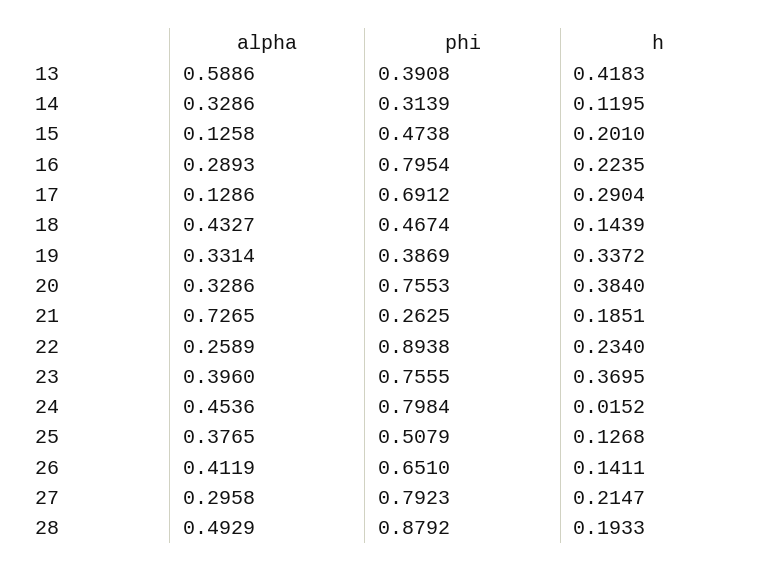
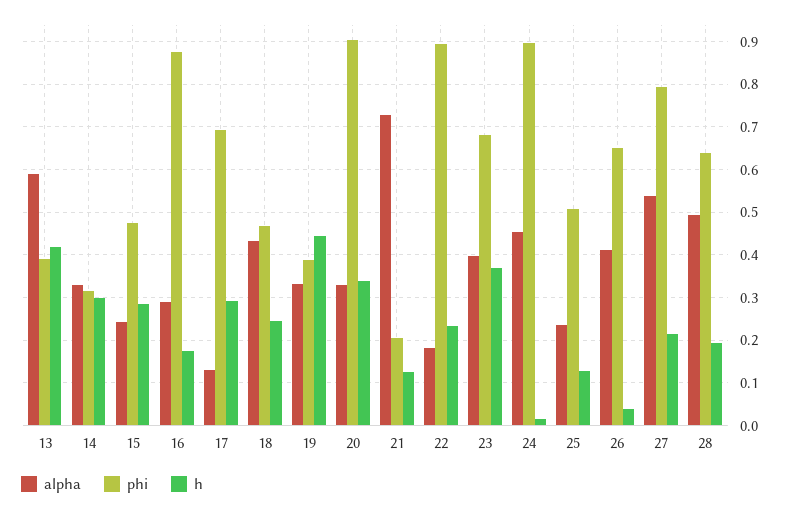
  {
    "alpha": {
      "13": 0.5886,
      "14": 0.3286,
-     "15": 0.1258,
+     "15": 0.24,
      "16": 0.2893,
      "17": 0.1286,
      "18": 0.4327,
      "19": 0.3314,
      "20": 0.3286,
      "21": 0.7265,
-     "22": 0.2589,
+     "22": 0.18,
      "23": 0.396,
      "24": 0.4536,
-     "25": 0.3765,
+     "25": 0.24,
      "26": 0.4119,
-     "27": 0.2958,
+     "27": 0.54,
      "28": 0.4929
    },
    "phi": {
      "13": 0.3908,
      "14": 0.3139,
      "15": 0.4738,
-     "16": 0.7954,
+     "16": 0.88,
      "17": 0.6912,
      "18": 0.4674,
      "19": 0.3869,
-     "20": 0.7553,
+     "20": 0.9,
-     "21": 0.2625,
+     "21": 0.2,
      "22": 0.8938,
-     "23": 0.7555,
+     "23": 0.68,
-     "24": 0.7984,
+     "24": 0.9,
      "25": 0.5079,
      "26": 0.651,
      "27": 0.7923,
-     "28": 0.8792
+     "28": 0.64
    },
    "h": {
      "13": 0.4183,
-     "14": 0.1195,
+     "14": 0.3,
-     "15": 0.201,
+     "15": 0.28,
-     "16": 0.2235,
+     "16": 0.18,
      "17": 0.2904,
-     "18": 0.1439,
+     "18": 0.24,
-     "19": 0.3372,
+     "19": 0.44,
-     "20": 0.384,
+     "20": 0.34,
-     "21": 0.1851,
+     "21": 0.12,
      "22": 0.234,
      "23": 0.3695,
      "24": 0.0152,
      "25": 0.1268,
-     "26": 0.1411,
+     "26": 0.04,
      "27": 0.2147,
      "28": 0.1933
    }
  }

